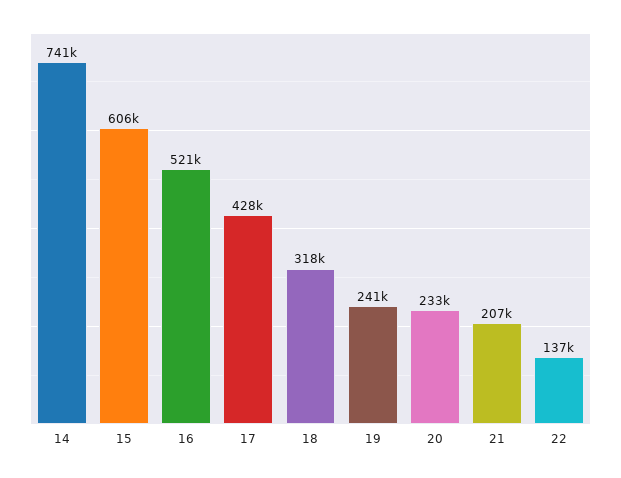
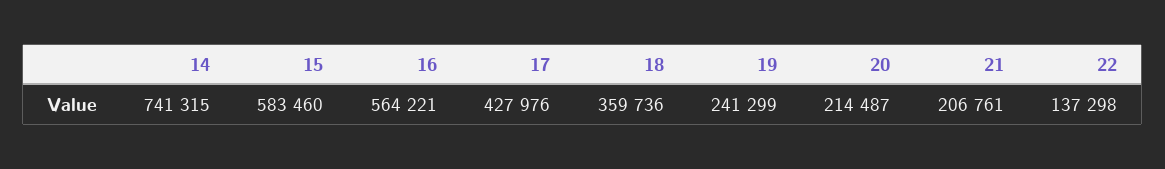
  {
    "14": 741315,
-   "15": 606000,
+   "15": 583460,
-   "16": 521000,
+   "16": 564221,
    "17": 427976,
-   "18": 318000,
+   "18": 359736,
    "19": 241299,
-   "20": 233000,
+   "20": 214487,
    "21": 206761,
    "22": 137298
  }

